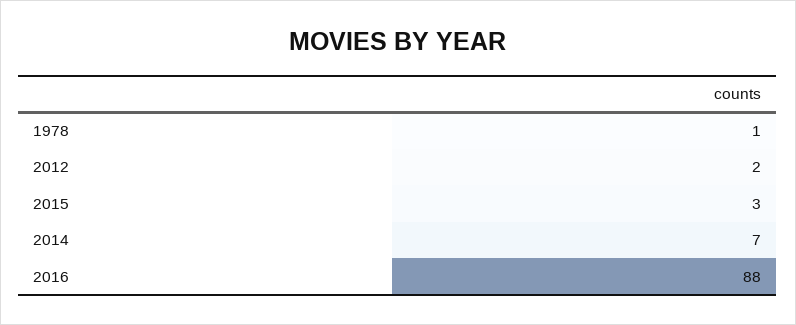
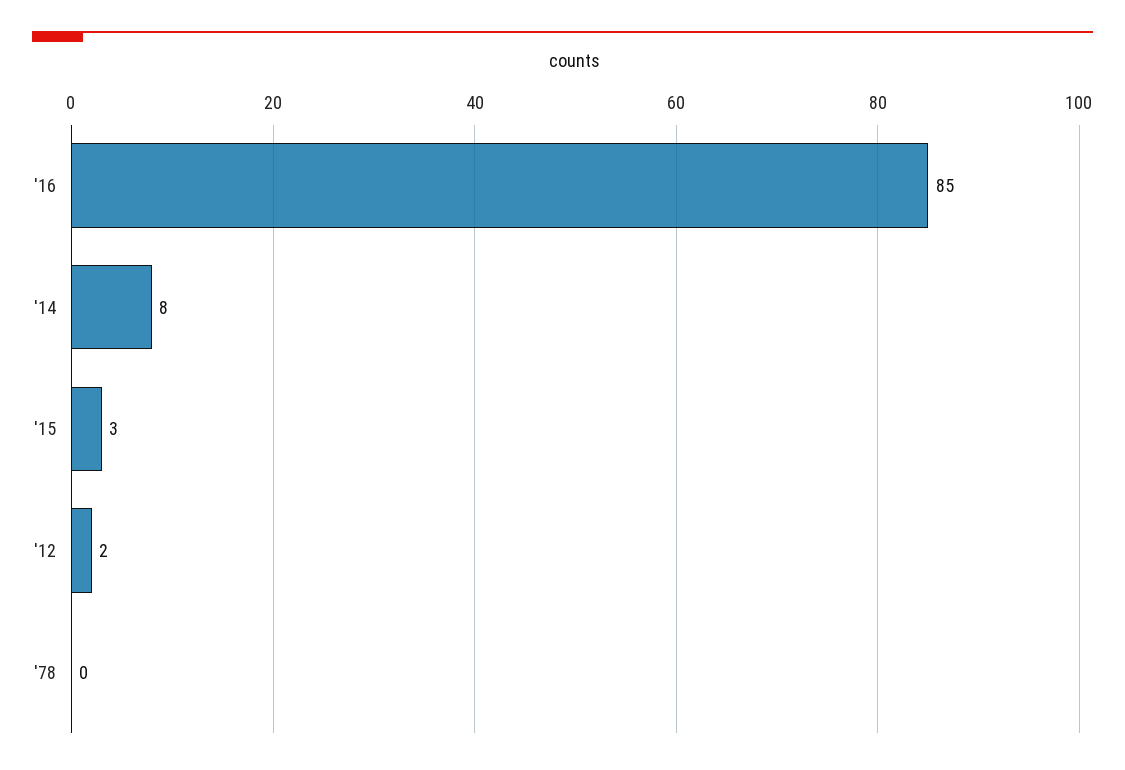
  {
-   "1978": 1,
+   "1978": 0,
    "2012": 2,
    "2015": 3,
-   "2014": 7,
+   "2014": 8,
-   "2016": 88
+   "2016": 85
  }

